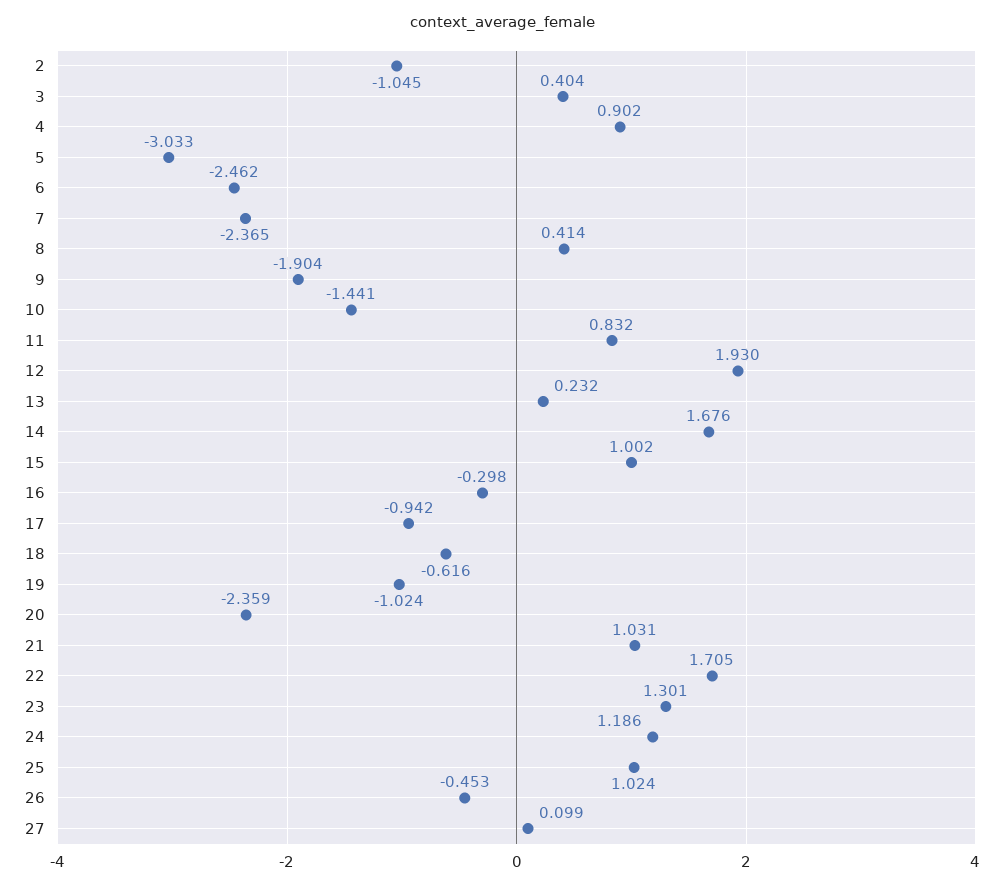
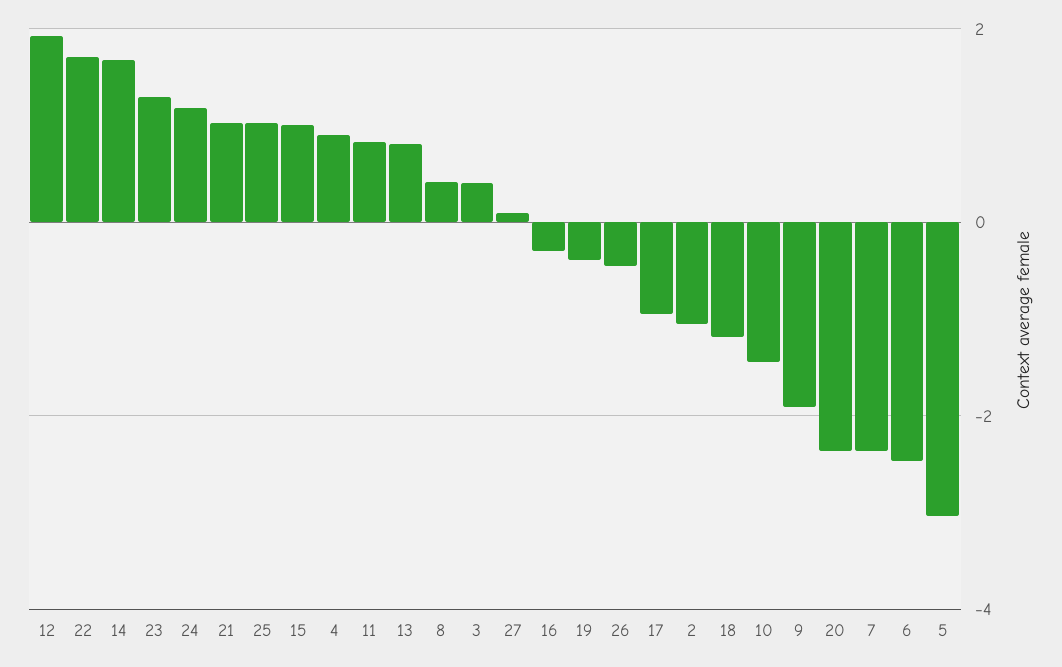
  {
    "2": -1.045,
    "3": 0.404,
    "4": 0.902,
    "5": -3.033,
    "6": -2.462,
    "7": -2.365,
    "8": 0.414,
    "9": -1.904,
    "10": -1.441,
    "11": 0.832,
    "12": 1.93,
-   "13": 0.232,
+   "13": 0.8,
    "14": 1.676,
    "15": 1.002,
    "16": -0.298,
    "17": -0.942,
-   "18": -0.616,
+   "18": -1.2,
-   "19": -1.024,
+   "19": -0.4,
    "20": -2.359,
    "21": 1.031,
    "22": 1.705,
    "23": 1.301,
    "24": 1.186,
    "25": 1.024,
    "26": -0.453,
    "27": 0.099
  }

